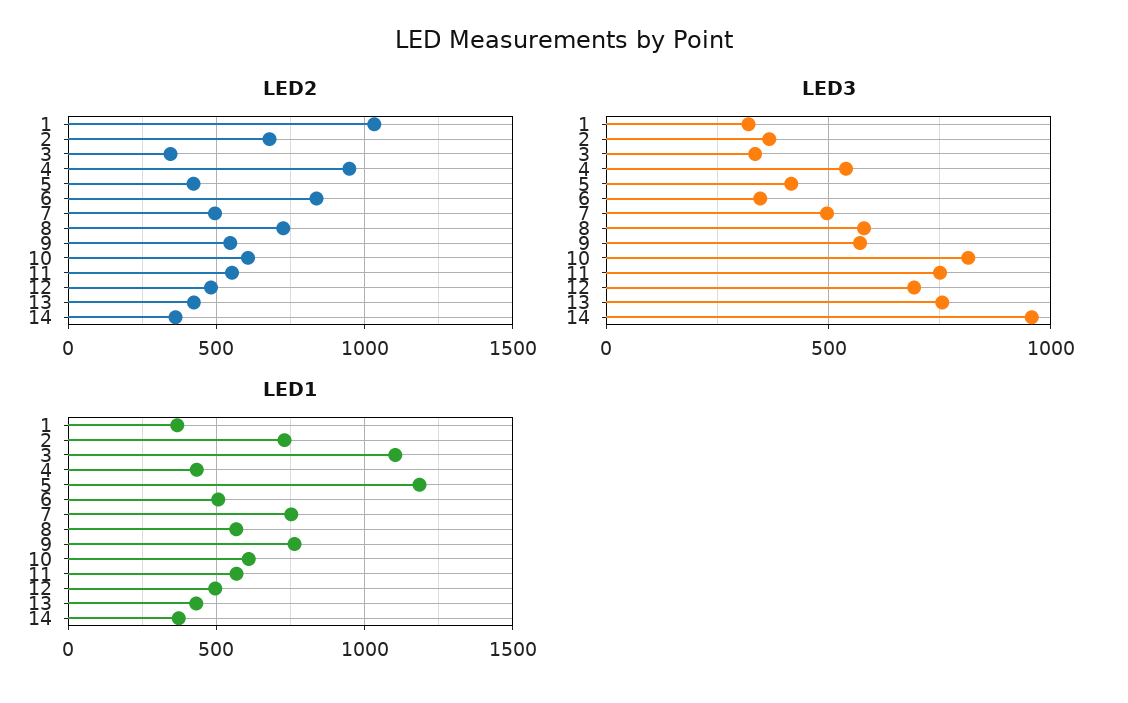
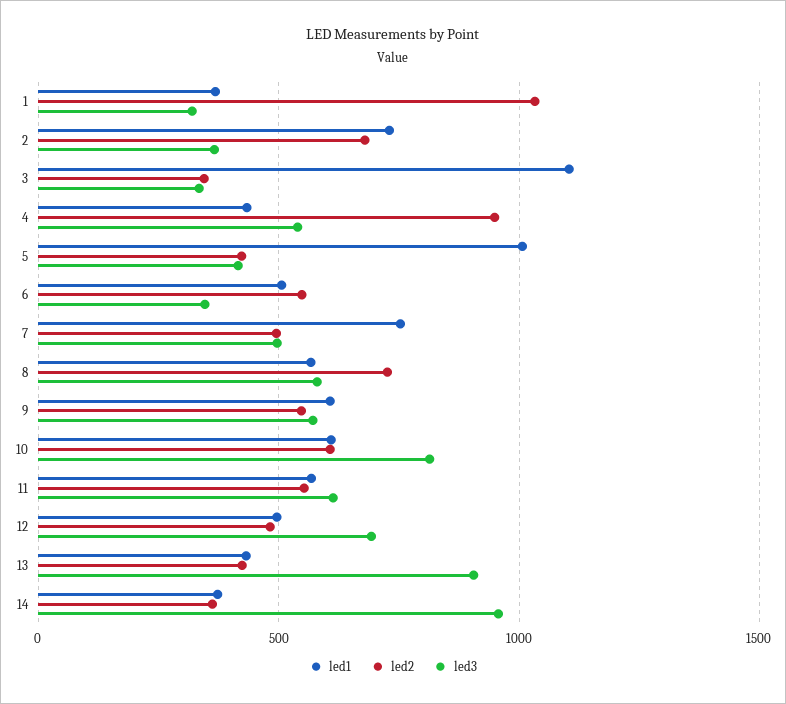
  {
    "LED2": {
      "1": 1050,
      "2": 700,
      "3": 350,
      "4": 950,
      "5": 400,
-     "6": 850,
+     "6": 550,
      "7": 500,
      "8": 750,
      "9": 550,
      "10": 600,
      "11": 550,
      "12": 500,
      "13": 400,
      "14": 350
    },
    "LED3": {
      "1": 300,
      "2": 350,
      "3": 350,
      "4": 550,
      "5": 400,
      "6": 350,
      "7": 500,
      "8": 600,
      "9": 550,
      "10": 800,
-     "11": 750,
+     "11": 600,
      "12": 700,
-     "13": 750,
+     "13": 900,
      "14": 950
    },
    "LED1": {
      "1": 350,
      "2": 750,
      "3": 1100,
      "4": 450,
-     "5": 1200,
+     "5": 1000,
      "6": 500,
      "7": 750,
      "8": 550,
-     "9": 750,
+     "9": 600,
      "10": 600,
      "11": 550,
      "12": 500,
      "13": 450,
      "14": 350
    }
  }

